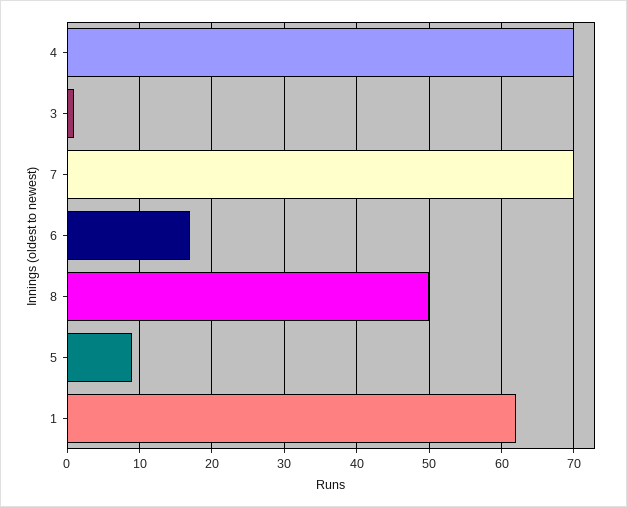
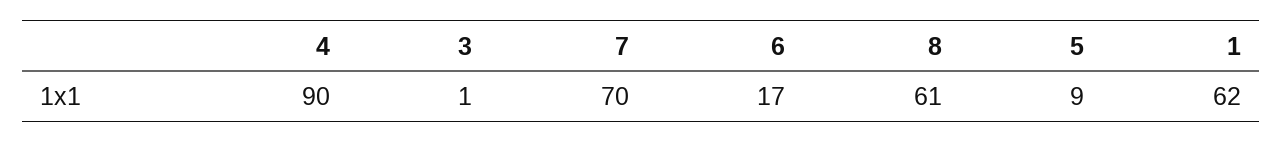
  {
-   "4": 70,
+   "4": 90,
    "3": 1,
    "7": 70,
    "6": 17,
-   "8": 50,
+   "8": 61,
    "5": 9,
    "1": 62
  }

